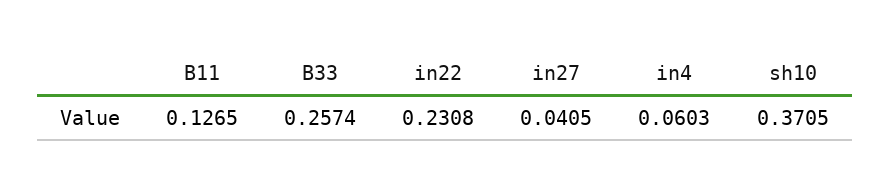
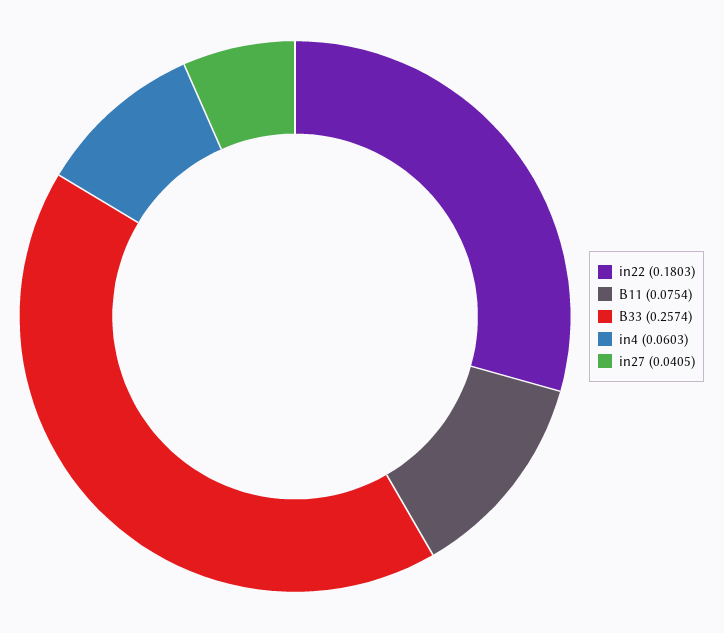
  {
-   "B11": 0.1265,
+   "B11": 0.0754,
    "B33": 0.2574,
-   "in22": 0.2308,
+   "in22": 0.1803,
    "in27": 0.0405,
-   "in4": 0.0603,
+   "in4": 0.0603
-   "sh10": 0.3705
  }

